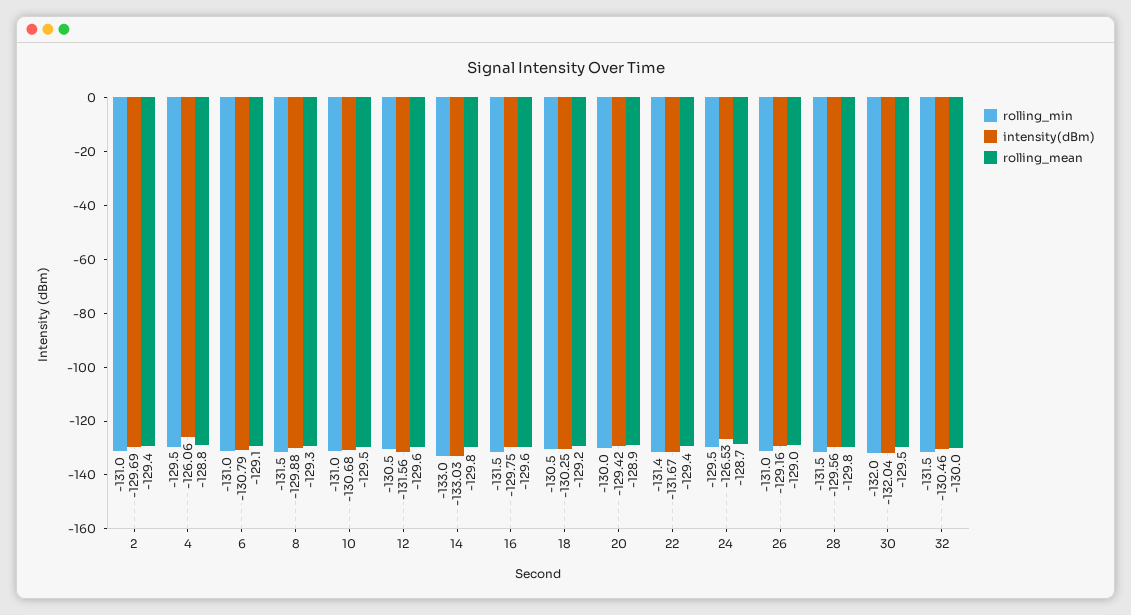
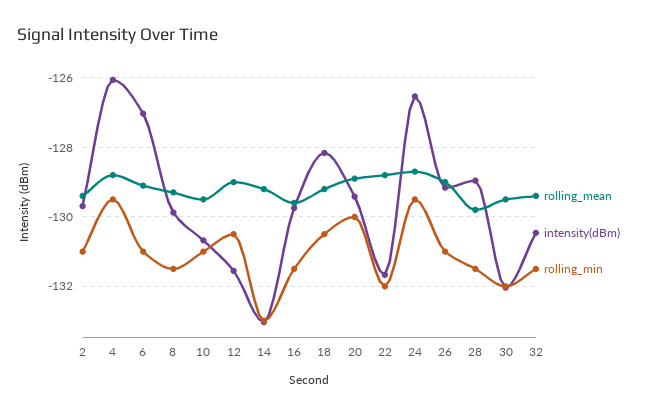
  {
    "rolling_min": {
      "2": -131,
      "4": -129.5,
      "6": -131,
      "8": -131.5,
      "10": -131,
      "12": -130.5,
      "14": -133,
      "16": -131.5,
      "18": -130.5,
      "20": -130,
-     "22": -131.4,
+     "22": -132,
      "24": -129.5,
      "26": -131,
      "28": -131.5,
      "30": -132,
      "32": -131.5
    },
    "intensity(dBm)": {
      "2": -129.69,
      "4": -126.06,
-     "6": -130.79,
+     "6": -127,
      "8": -129.88,
      "10": -130.68,
      "12": -131.56,
      "14": -133.03,
      "16": -129.75,
-     "18": -130.25,
+     "18": -128.2,
      "20": -129.42,
      "22": -131.67,
      "24": -126.53,
      "26": -129.16,
-     "28": -129.56,
+     "28": -129,
      "30": -132.04,
      "32": -130.46
    },
    "rolling_mean": {
      "2": -129.4,
      "4": -128.8,
      "6": -129.1,
      "8": -129.3,
      "10": -129.5,
-     "12": -129.6,
+     "12": -129,
-     "14": -129.8,
+     "14": -129.2,
      "16": -129.6,
      "18": -129.2,
      "20": -128.9,
-     "22": -129.4,
+     "22": -128.8,
      "24": -128.7,
      "26": -129,
      "28": -129.8,
      "30": -129.5,
-     "32": -130
+     "32": -129.4
    }
  }

